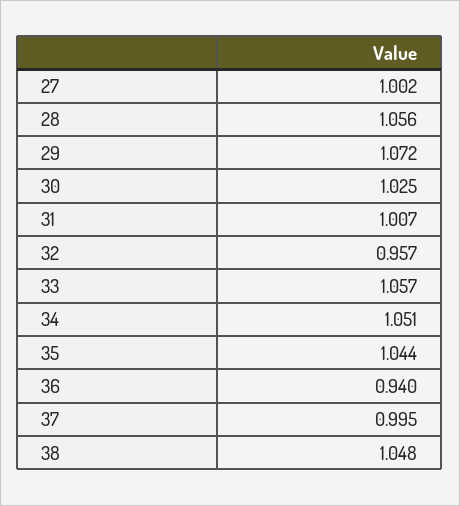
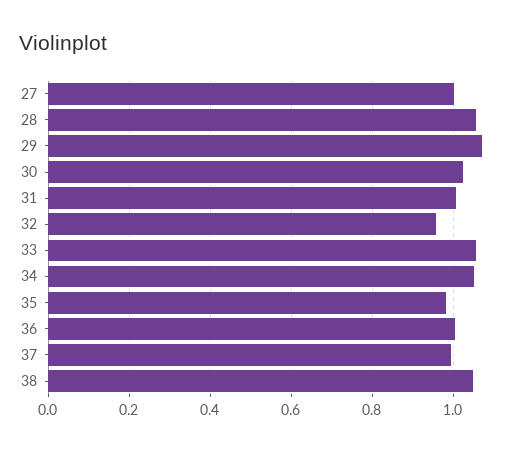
  {
    "27": 1.002,
    "28": 1.056,
    "29": 1.072,
    "30": 1.025,
    "31": 1.007,
    "32": 0.957,
    "33": 1.057,
    "34": 1.051,
-   "35": 1.044,
+   "35": 0.98,
-   "36": 0.94,
+   "36": 1,
    "37": 0.995,
    "38": 1.048
  }

